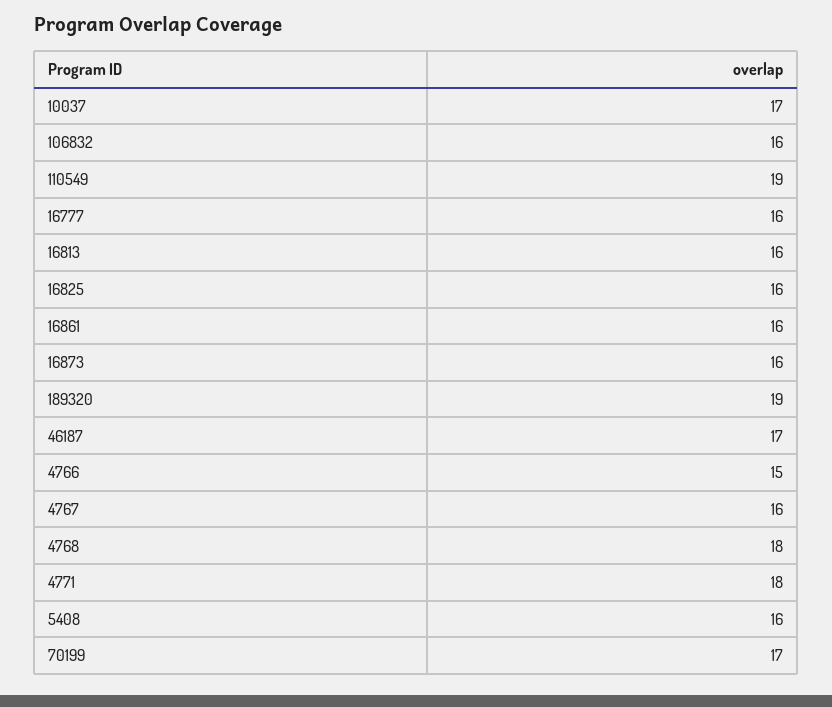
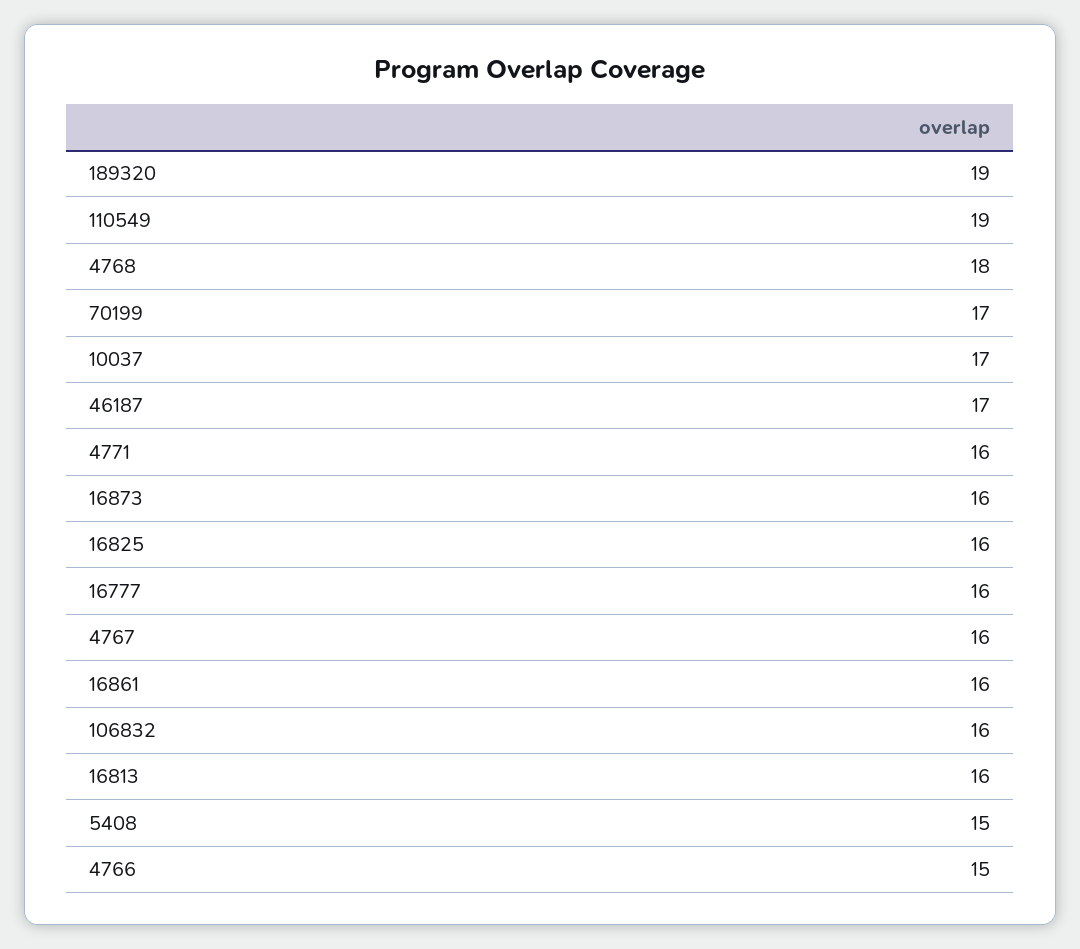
  {
    "10037": 17,
    "106832": 16,
    "110549": 19,
    "16777": 16,
    "16813": 16,
    "16825": 16,
    "16861": 16,
    "16873": 16,
    "189320": 19,
    "46187": 17,
    "4766": 15,
    "4767": 16,
    "4768": 18,
-   "4771": 18,
+   "4771": 16,
-   "5408": 16,
+   "5408": 15,
    "70199": 17
  }

